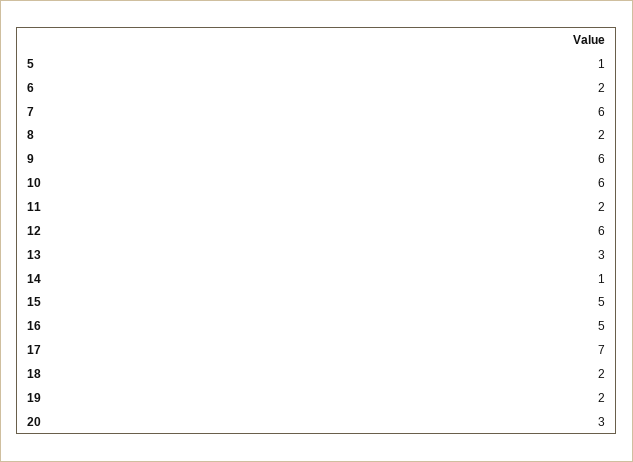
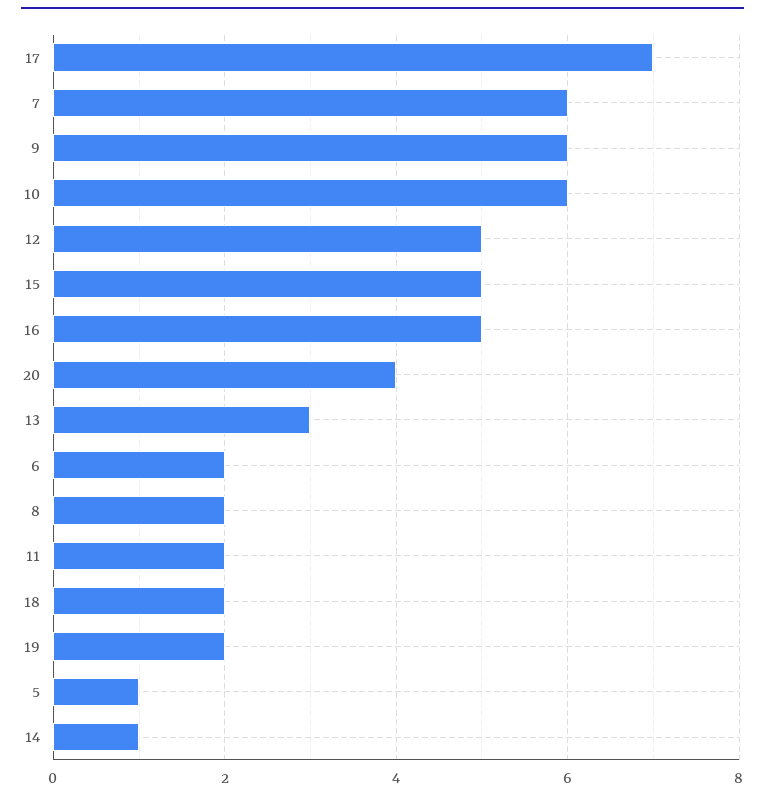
  {
    "5": 1,
    "6": 2,
    "7": 6,
    "8": 2,
    "9": 6,
    "10": 6,
    "11": 2,
-   "12": 6,
+   "12": 5,
    "13": 3,
    "14": 1,
    "15": 5,
    "16": 5,
    "17": 7,
    "18": 2,
    "19": 2,
-   "20": 3
+   "20": 4
  }

